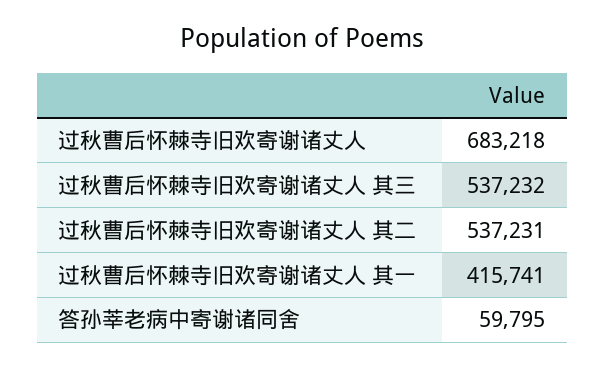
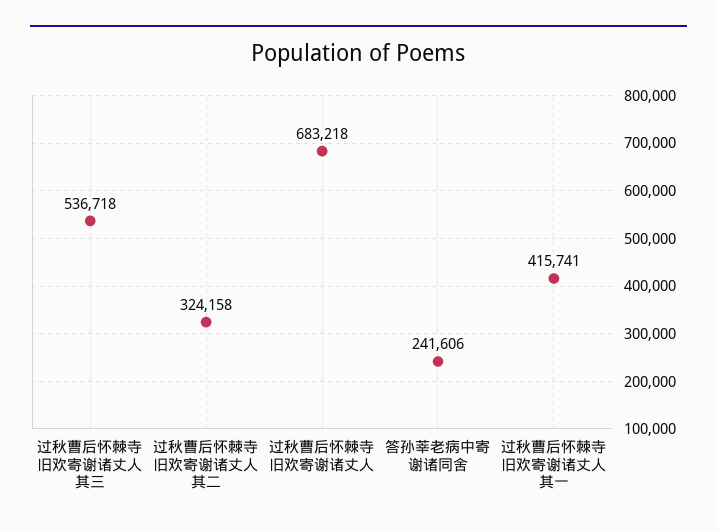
  {
    "过秋曹后怀棘寺旧欢寄谢诸丈人": 683218,
-   "过秋曹后怀棘寺旧欢寄谢诸丈人 其三": 537232,
+   "过秋曹后怀棘寺旧欢寄谢诸丈人 其三": 536718,
-   "过秋曹后怀棘寺旧欢寄谢诸丈人 其二": 537231,
+   "过秋曹后怀棘寺旧欢寄谢诸丈人 其二": 324158,
    "过秋曹后怀棘寺旧欢寄谢诸丈人 其一": 415741,
-   "答孙莘老病中寄谢诸同舍": 59795
+   "答孙莘老病中寄谢诸同舍": 241606
  }

